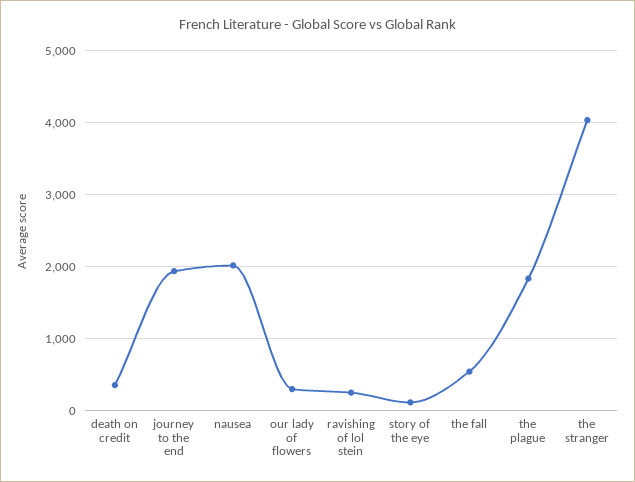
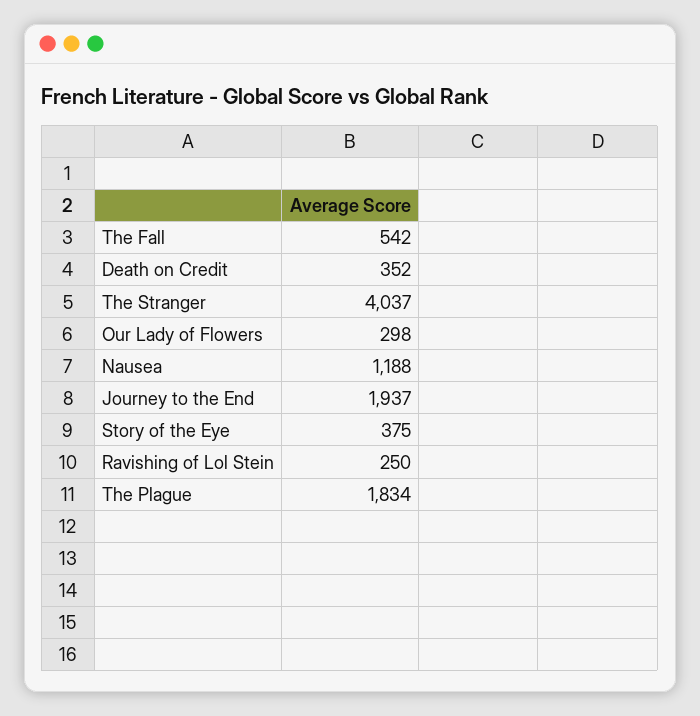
  {
    "death on credit": 352,
    "journey to the end": 1937,
-   "nausea": 2000,
+   "nausea": 1188,
    "our lady of flowers": 298,
    "ravishing of lol stein": 250,
-   "story of the eye": 100,
+   "story of the eye": 375,
    "the fall": 542,
    "the plague": 1834,
    "the stranger": 4037
  }

